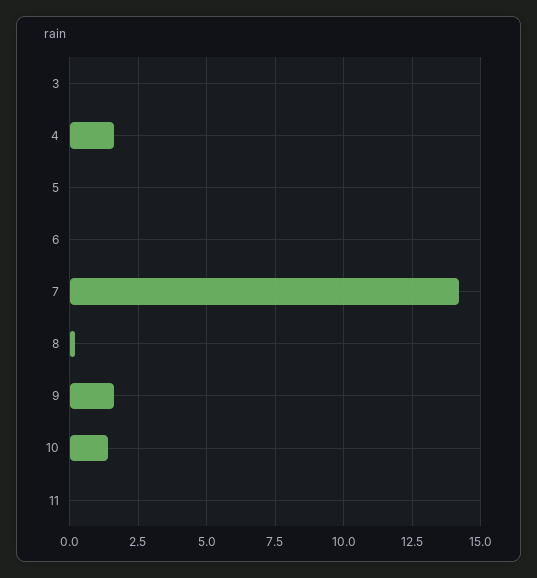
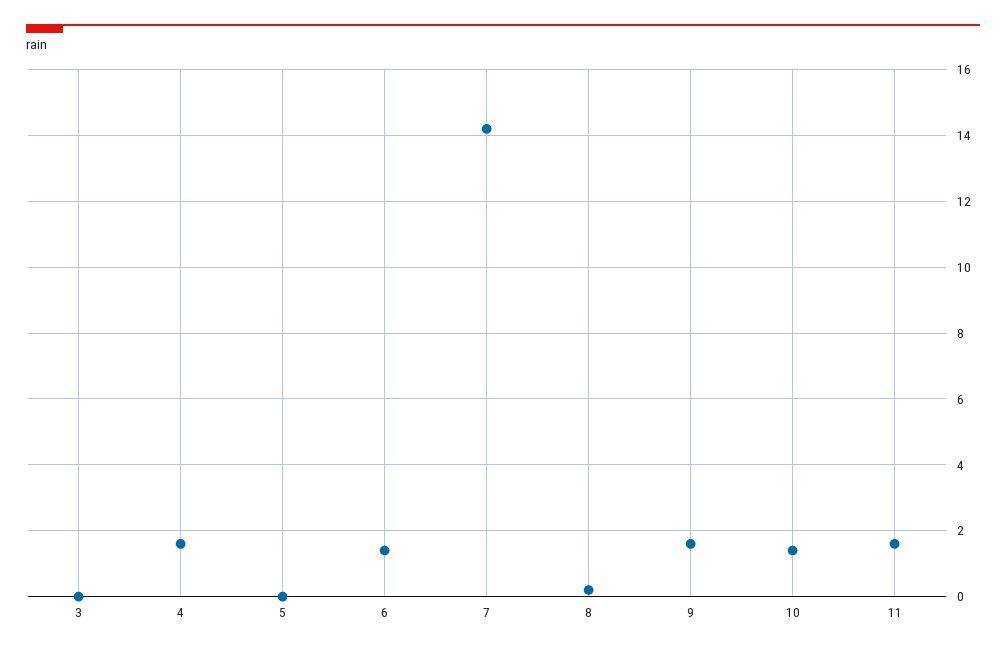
  {
    "3": 0,
    "4": 1.5,
    "5": 0,
-   "6": 0,
+   "6": 1.5,
    "7": 14,
    "8": 0,
    "9": 1.5,
    "10": 1.5,
-   "11": 0
+   "11": 1.5
  }

